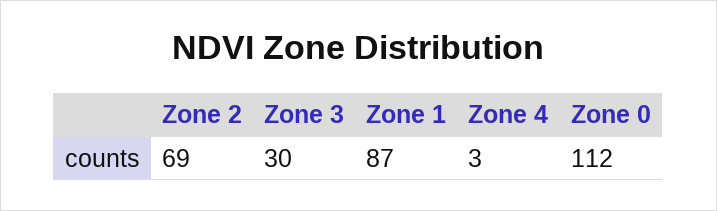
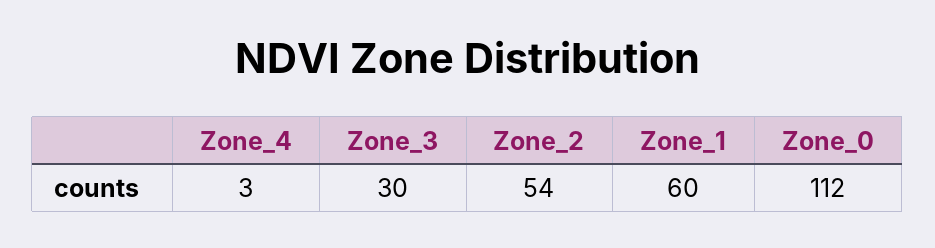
  {
-   "Zone 2": 69,
+   "Zone 2": 54,
    "Zone 3": 30,
-   "Zone 1": 87,
+   "Zone 1": 60,
    "Zone 4": 3,
    "Zone 0": 112
  }

